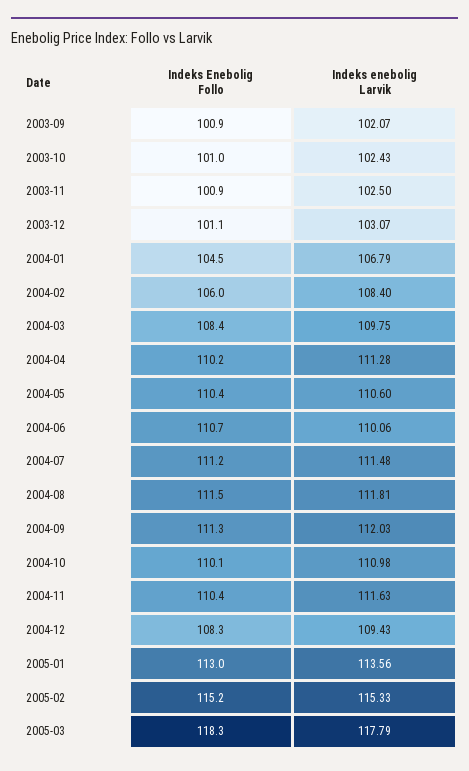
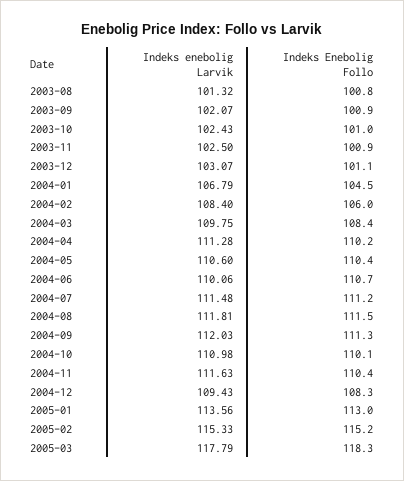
  {
    "Indeks Enebolig Follo": {
      "2003-09": 100.9,
      "2003-10": 101,
      "2003-11": 100.9,
      "2003-12": 101.1,
      "2004-01": 104.5,
      "2004-02": 106,
      "2004-03": 108.4,
      "2004-04": 110.2,
      "2004-05": 110.4,
      "2004-06": 110.7,
      "2004-07": 111.2,
      "2004-08": 111.5,
      "2004-09": 111.3,
      "2004-10": 110.1,
      "2004-11": 110.4,
      "2004-12": 108.3,
      "2005-01": 113,
      "2005-02": 115.2,
-     "2005-03": 118.3
+     "2005-03": 118.3,
+     "2003-08": 100.8
    },
    "Indeks enebolig Larvik": {
      "2003-09": 102.07,
      "2003-10": 102.43,
      "2003-11": 102.5,
      "2003-12": 103.07,
      "2004-01": 106.79,
      "2004-02": 108.4,
      "2004-03": 109.75,
      "2004-04": 111.28,
      "2004-05": 110.6,
      "2004-06": 110.06,
      "2004-07": 111.48,
      "2004-08": 111.81,
      "2004-09": 112.03,
      "2004-10": 110.98,
      "2004-11": 111.63,
      "2004-12": 109.43,
      "2005-01": 113.56,
      "2005-02": 115.33,
-     "2005-03": 117.79
+     "2005-03": 117.79,
+     "2003-08": 101.32
    }
  }

